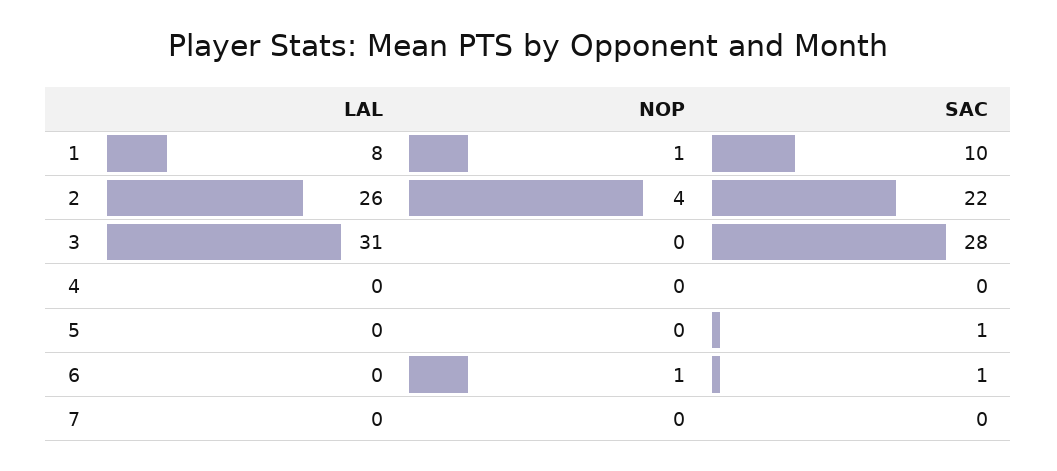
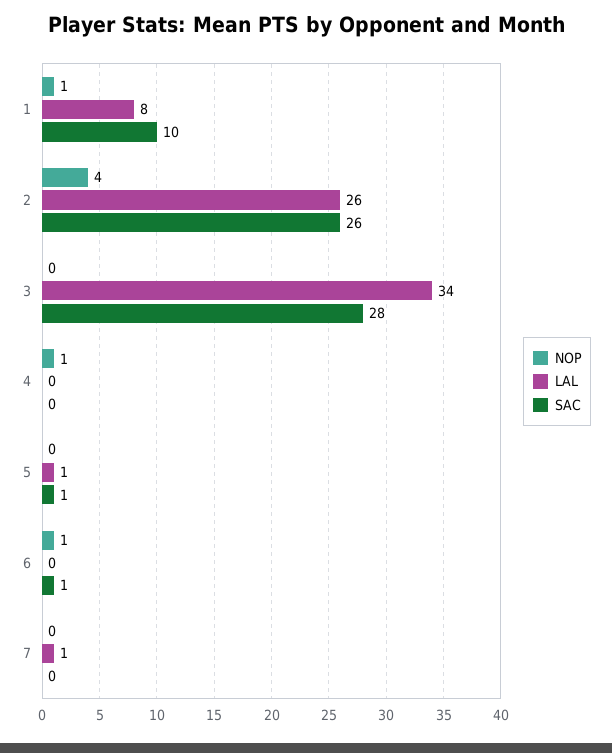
  {
    "LAL": {
      "1": 8,
      "2": 26,
-     "3": 31,
+     "3": 34,
      "4": 0,
-     "5": 0,
+     "5": 1,
      "6": 0,
-     "7": 0
+     "7": 1
    },
    "NOP": {
      "1": 1,
      "2": 4,
      "3": 0,
-     "4": 0,
+     "4": 1,
      "5": 0,
      "6": 1,
      "7": 0
    },
    "SAC": {
      "1": 10,
-     "2": 22,
+     "2": 26,
      "3": 28,
      "4": 0,
      "5": 1,
      "6": 1,
      "7": 0
    }
  }

